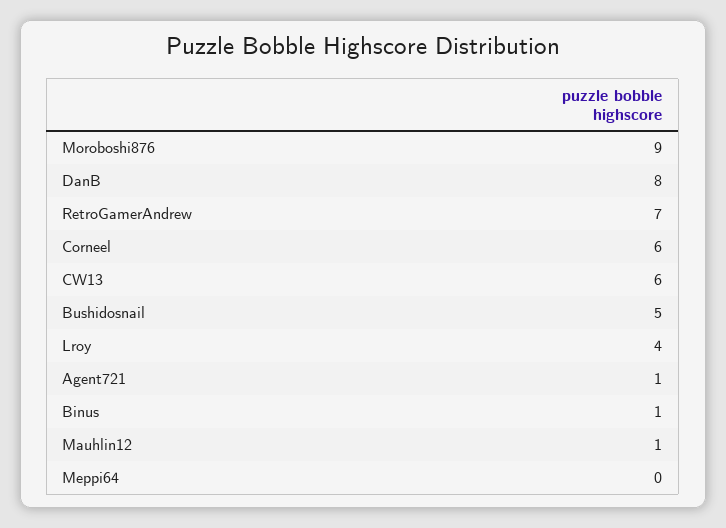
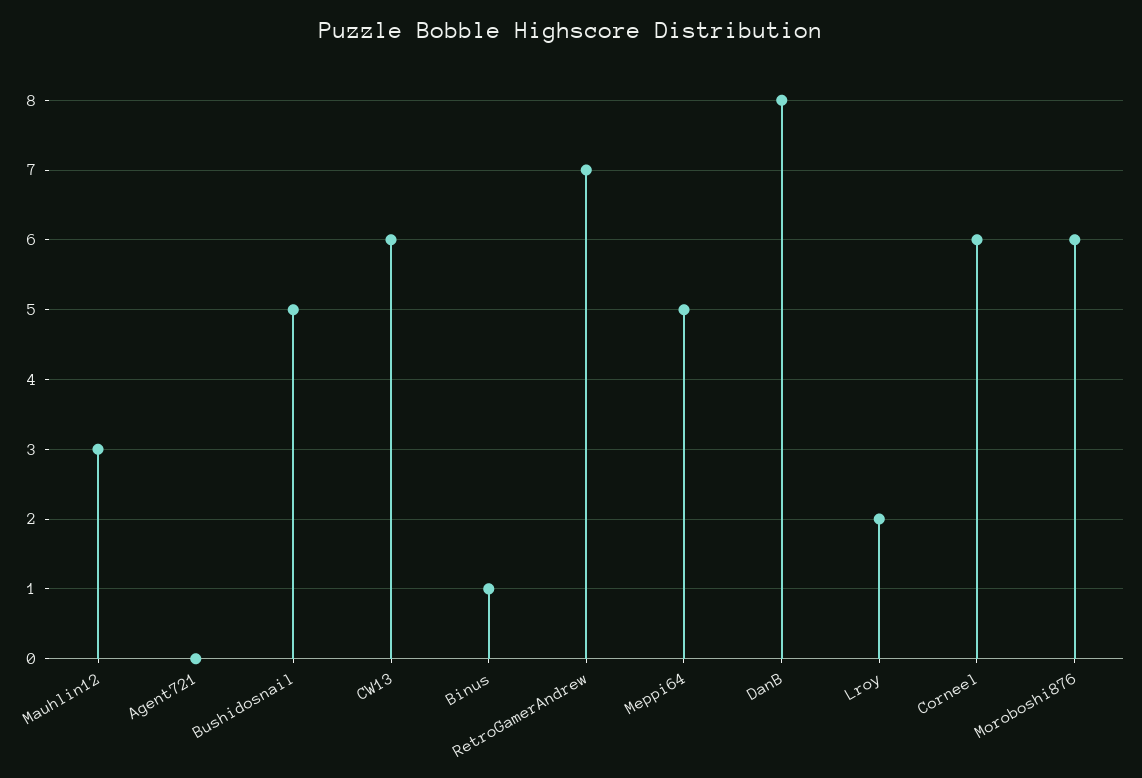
  {
-   "Moroboshi876": 9,
+   "Moroboshi876": 6,
    "DanB": 8,
    "RetroGamerAndrew": 7,
    "Corneel": 6,
    "CW13": 6,
    "Bushidosnail": 5,
-   "Lroy": 4,
+   "Lroy": 2,
-   "Agent721": 1,
+   "Agent721": 0,
    "Binus": 1,
-   "Mauhlin12": 1,
+   "Mauhlin12": 3,
-   "Meppi64": 0
+   "Meppi64": 5
  }

